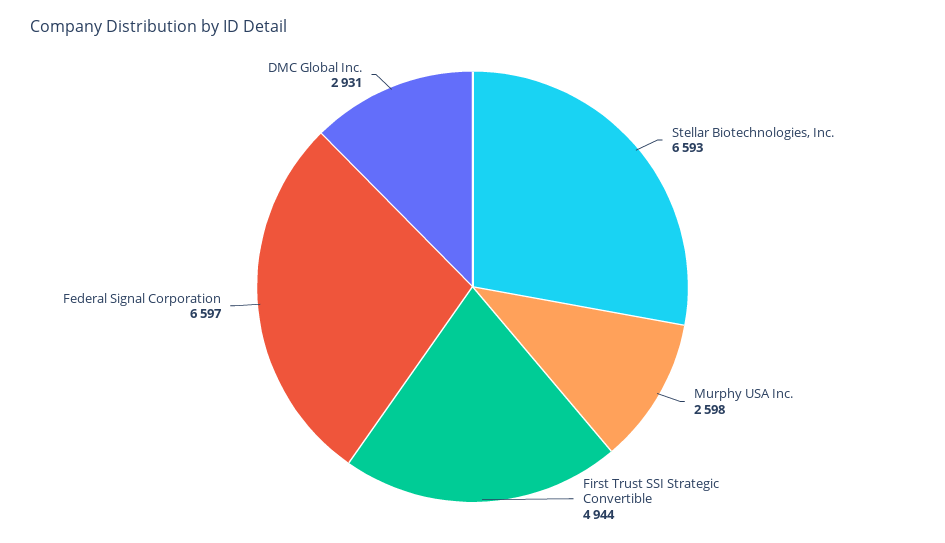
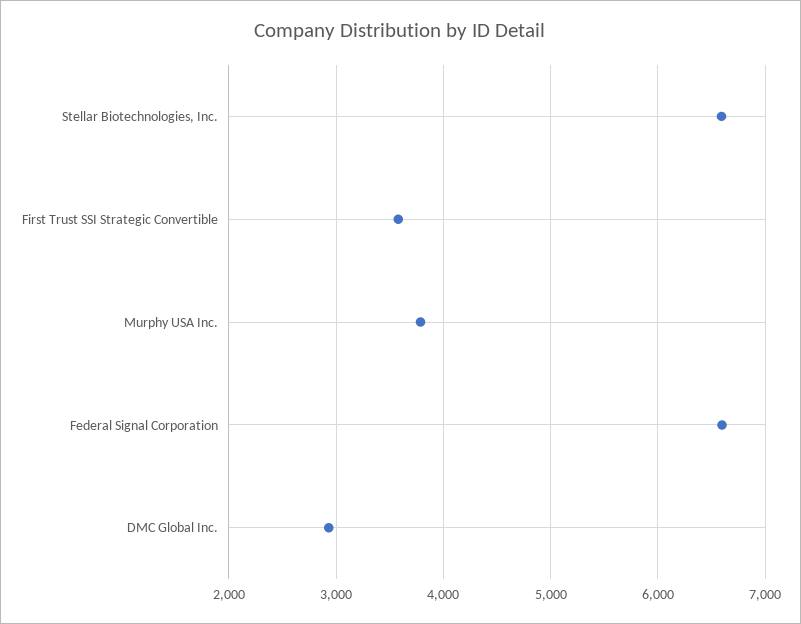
  {
    "Stellar Biotechnologies, Inc.": 6593,
-   "Murphy USA Inc.": 2598,
+   "Murphy USA Inc.": 3800,
-   "First Trust SSI Strategic Convertible": 4944,
+   "First Trust SSI Strategic Convertible": 3600,
    "Federal Signal Corporation": 6597,
    "DMC Global Inc.": 2931
  }

